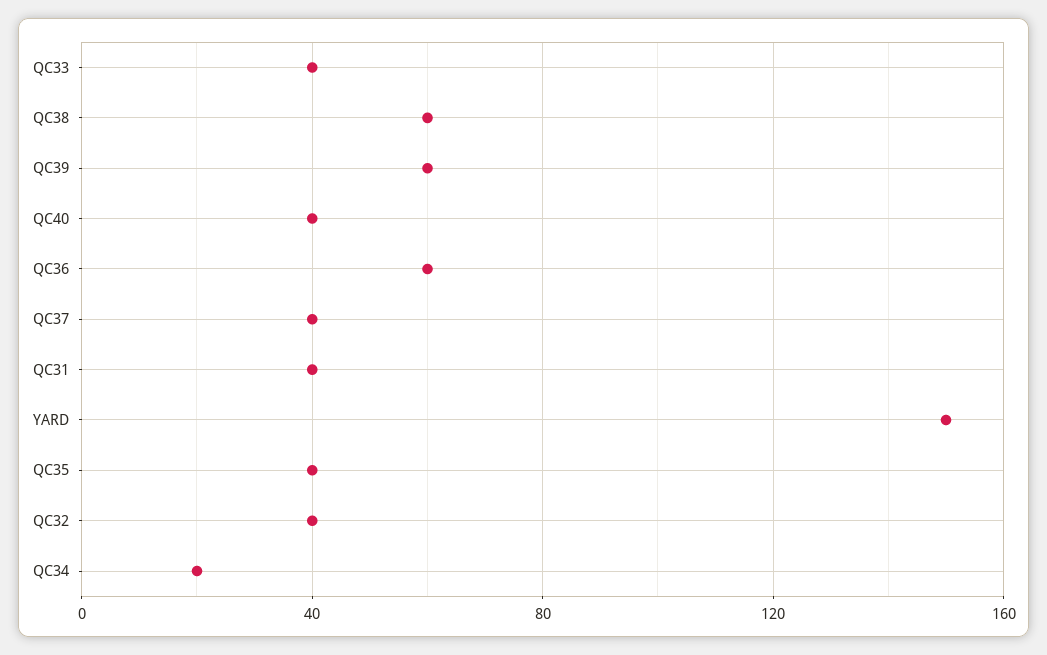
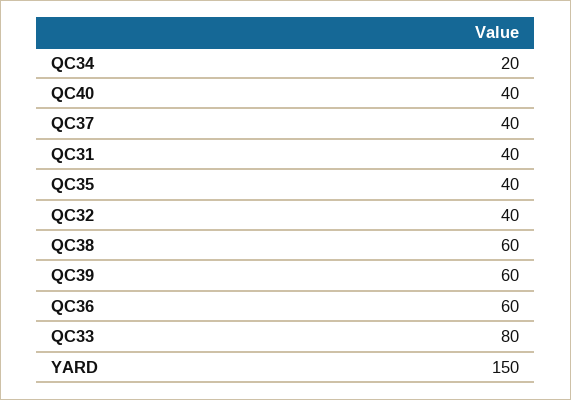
  {
-   "QC33": 40,
+   "QC33": 80,
    "QC38": 60,
    "QC39": 60,
    "QC40": 40,
    "QC36": 60,
    "QC37": 40,
    "QC31": 40,
    "YARD": 150,
    "QC35": 40,
    "QC32": 40,
    "QC34": 20
  }

